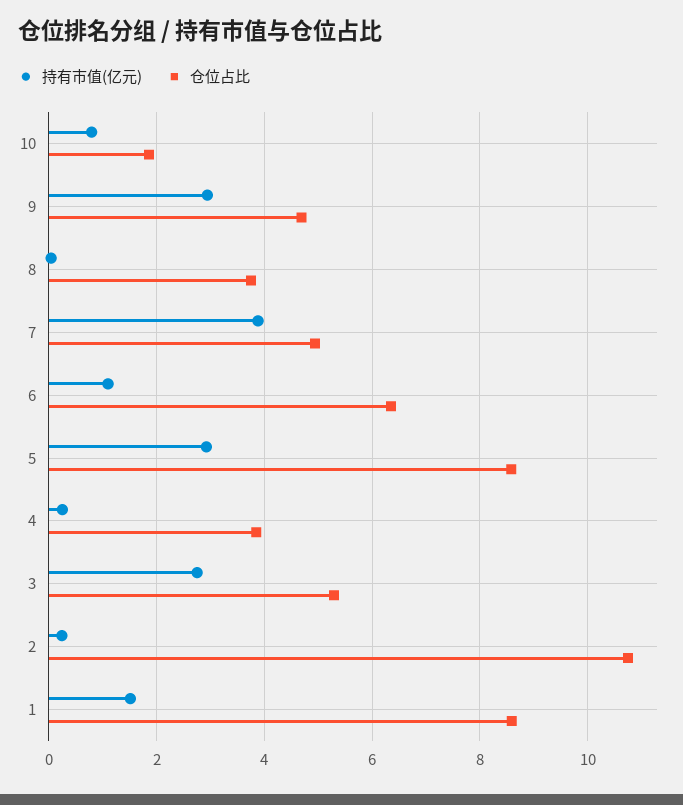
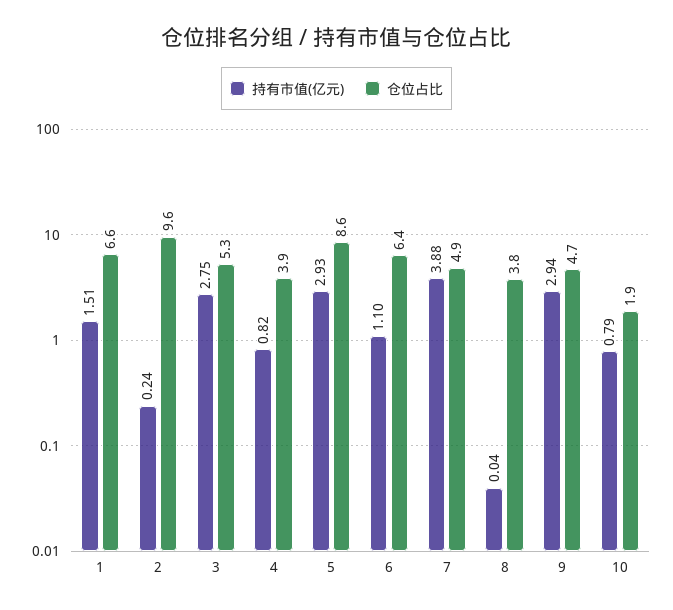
  {
    "持有市值(亿元)": {
      "10": 0.79,
      "9": 2.94,
      "8": 0.04,
      "7": 3.88,
      "6": 1.1,
      "5": 2.93,
-     "4": 0.2,
+     "4": 0.82,
      "3": 2.75,
      "2": 0.24,
      "1": 1.51
    },
    "仓位占比": {
      "10": 1.9,
      "9": 4.7,
      "8": 3.8,
      "7": 4.9,
      "6": 6.4,
      "5": 8.6,
      "4": 3.9,
      "3": 5.3,
-     "2": 10.8,
+     "2": 9.6,
-     "1": 8.6
+     "1": 6.6
    }
  }

